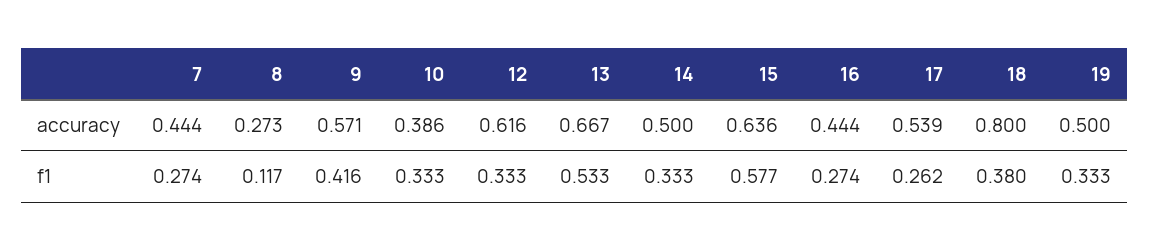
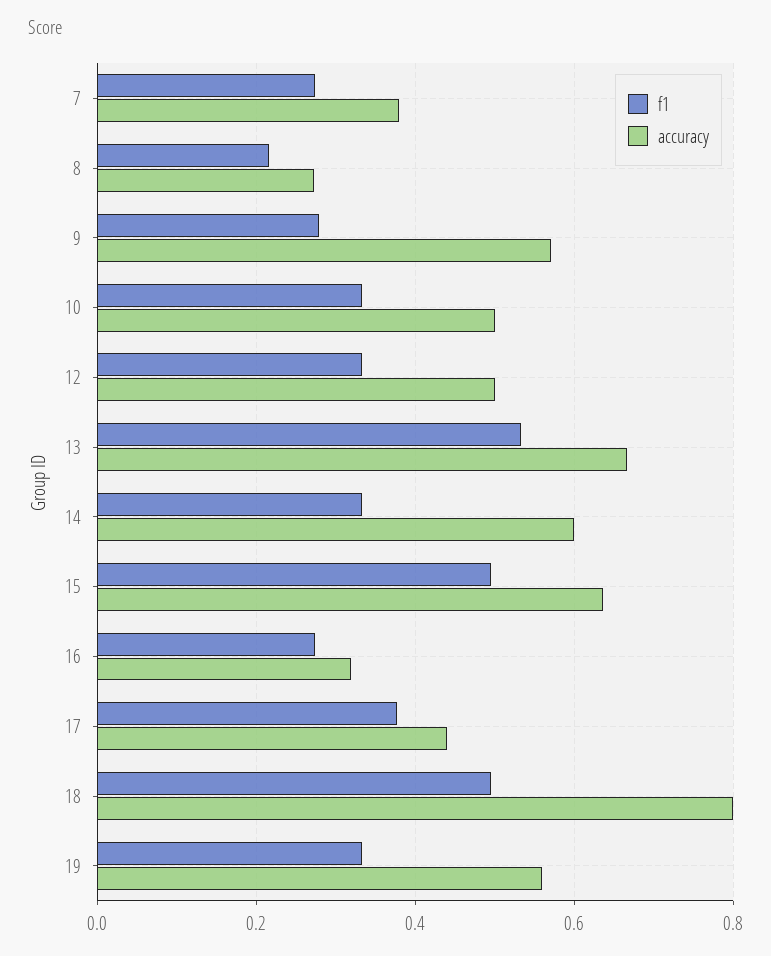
  {
    "accuracy": {
-     "7": 0.444,
+     "7": 0.38,
      "8": 0.273,
      "9": 0.571,
-     "10": 0.386,
+     "10": 0.5,
-     "12": 0.616,
+     "12": 0.5,
      "13": 0.667,
-     "14": 0.5,
+     "14": 0.6,
      "15": 0.636,
-     "16": 0.444,
+     "16": 0.32,
-     "17": 0.539,
+     "17": 0.44,
      "18": 0.8,
-     "19": 0.5
+     "19": 0.56
    },
    "f1": {
      "7": 0.274,
-     "8": 0.117,
+     "8": 0.22,
-     "9": 0.416,
+     "9": 0.28,
      "10": 0.333,
      "12": 0.333,
      "13": 0.533,
      "14": 0.333,
-     "15": 0.577,
+     "15": 0.5,
      "16": 0.274,
-     "17": 0.262,
+     "17": 0.38,
-     "18": 0.38,
+     "18": 0.5,
      "19": 0.333
    }
  }

